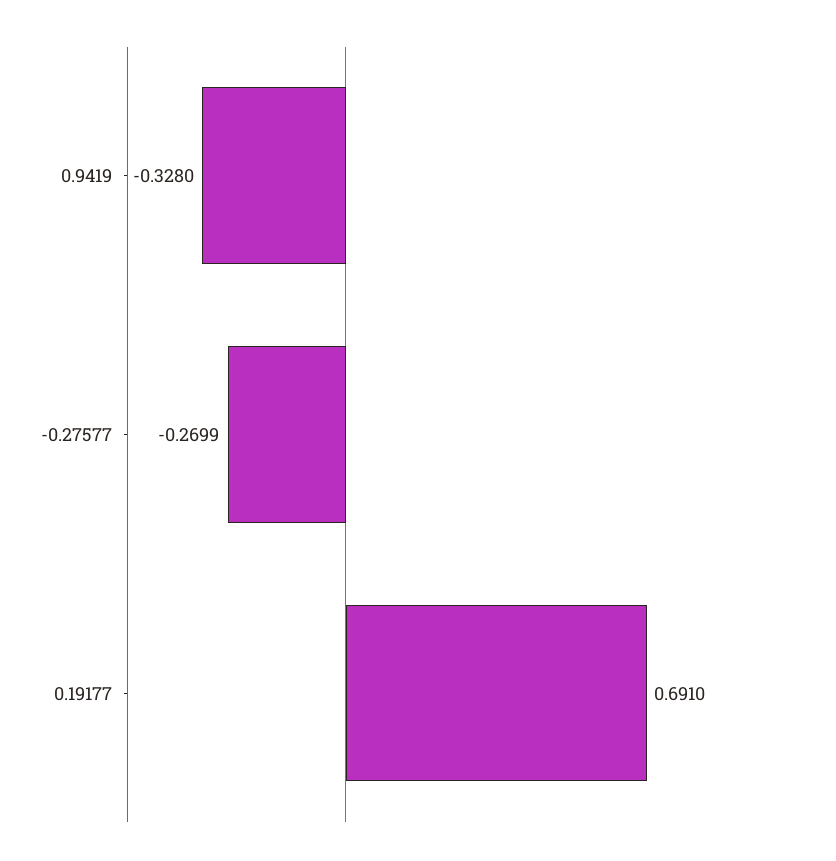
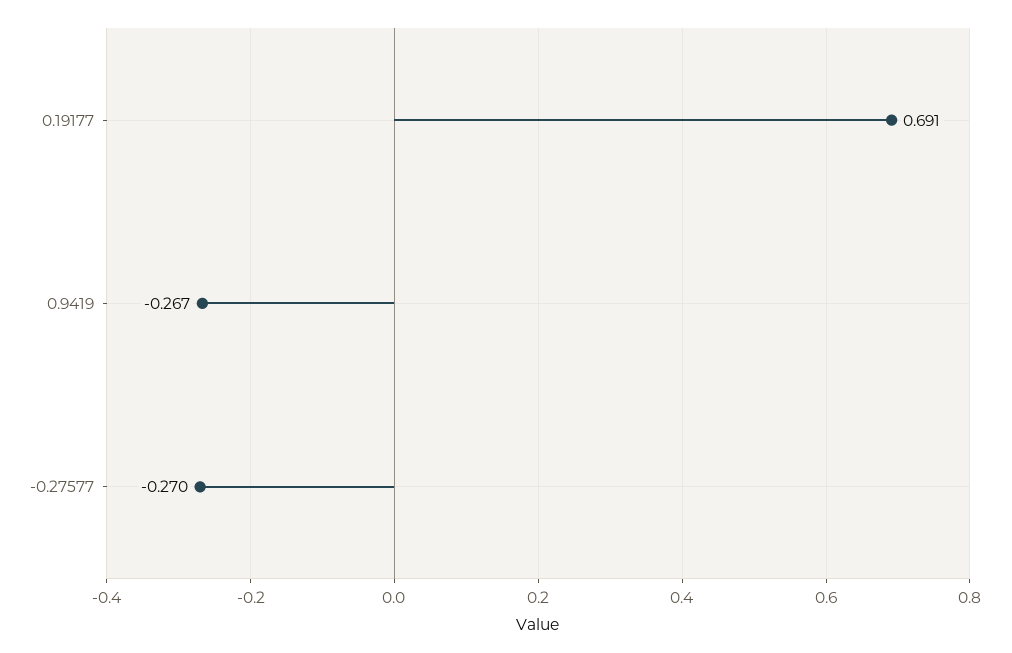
  {
-   "0.9419": -0.328,
+   "0.9419": -0.267,
    "-0.27577": -0.2699,
    "0.19177": 0.691
  }

